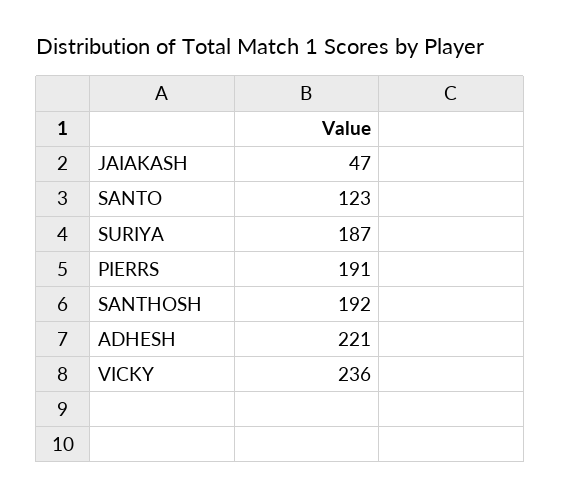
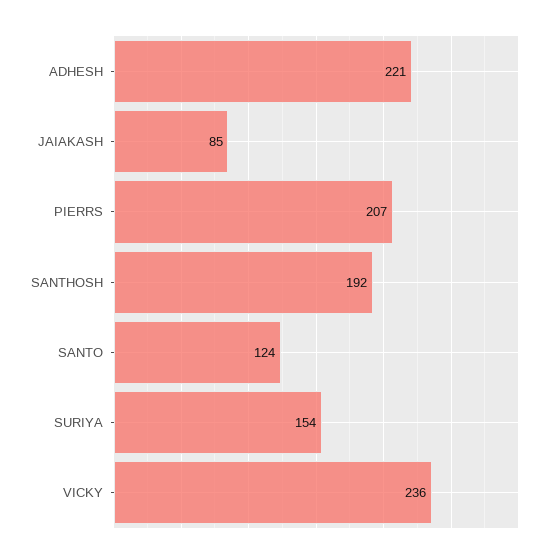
  {
-   "JAIAKASH": 47,
+   "JAIAKASH": 85,
-   "SANTO": 123,
+   "SANTO": 124,
-   "SURIYA": 187,
+   "SURIYA": 154,
-   "PIERRS": 191,
+   "PIERRS": 207,
    "SANTHOSH": 192,
    "ADHESH": 221,
    "VICKY": 236
  }

